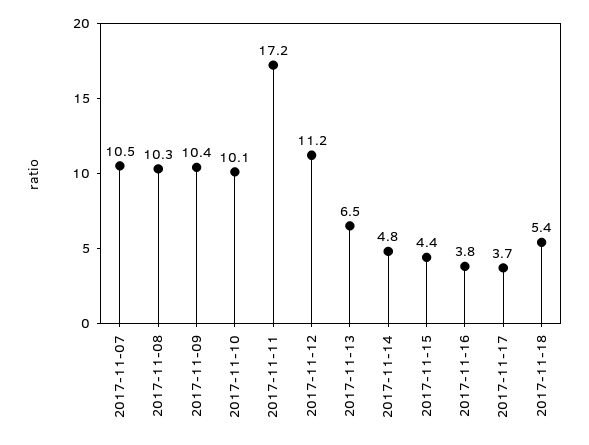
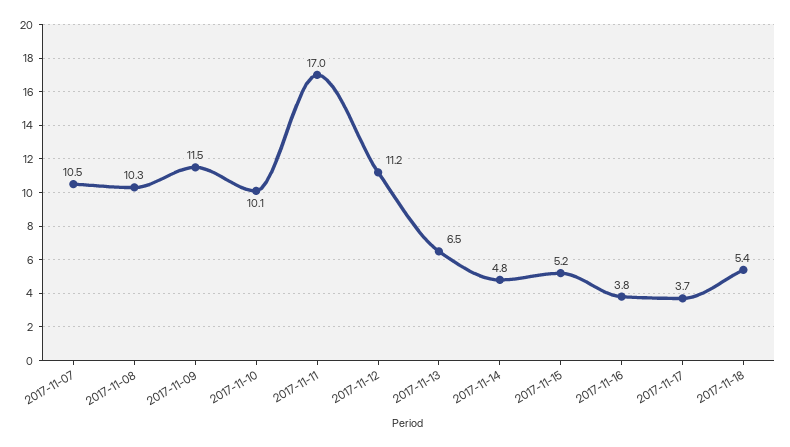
  {
    "2017-11-07": 10.5,
    "2017-11-08": 10.3,
-   "2017-11-09": 10.4,
+   "2017-11-09": 11.5,
    "2017-11-10": 10.1,
-   "2017-11-11": 17.2,
+   "2017-11-11": 17,
    "2017-11-12": 11.2,
    "2017-11-13": 6.5,
    "2017-11-14": 4.8,
-   "2017-11-15": 4.4,
+   "2017-11-15": 5.2,
    "2017-11-16": 3.8,
    "2017-11-17": 3.7,
    "2017-11-18": 5.4
  }

